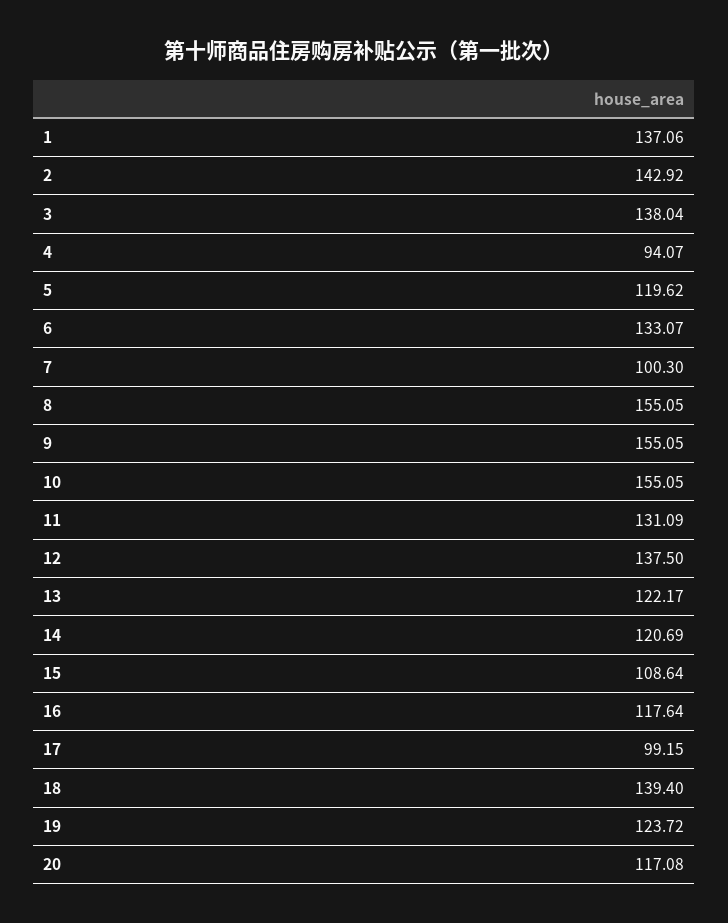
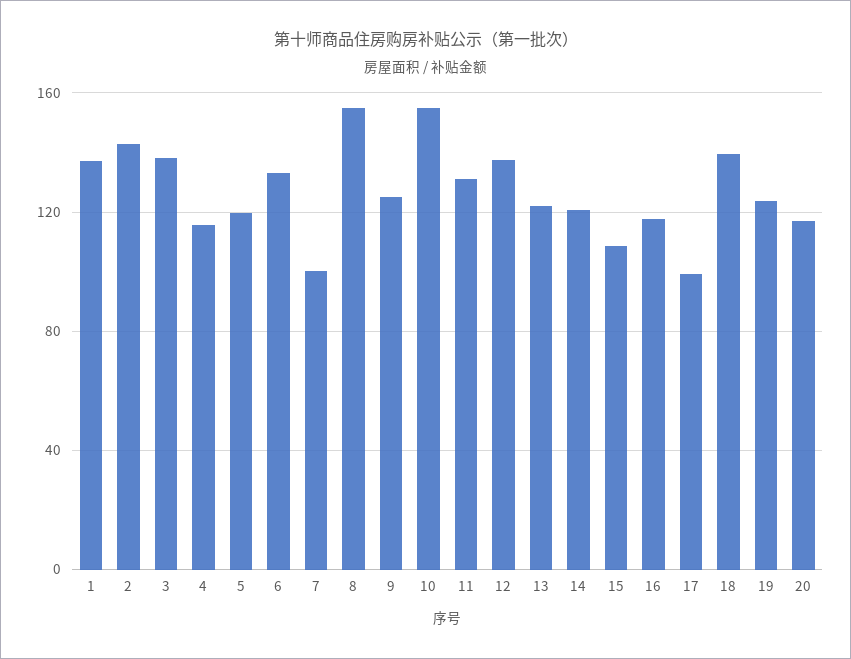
  {
    "1": 137.06,
    "2": 142.92,
    "3": 138.04,
-   "4": 94.07,
+   "4": 115,
    "5": 119.62,
    "6": 133.07,
    "7": 100.3,
    "8": 155.05,
-   "9": 155.05,
+   "9": 125,
    "10": 155.05,
    "11": 131.09,
    "12": 137.5,
    "13": 122.17,
    "14": 120.69,
    "15": 108.64,
    "16": 117.64,
    "17": 99.15,
    "18": 139.4,
    "19": 123.72,
    "20": 117.08
  }

